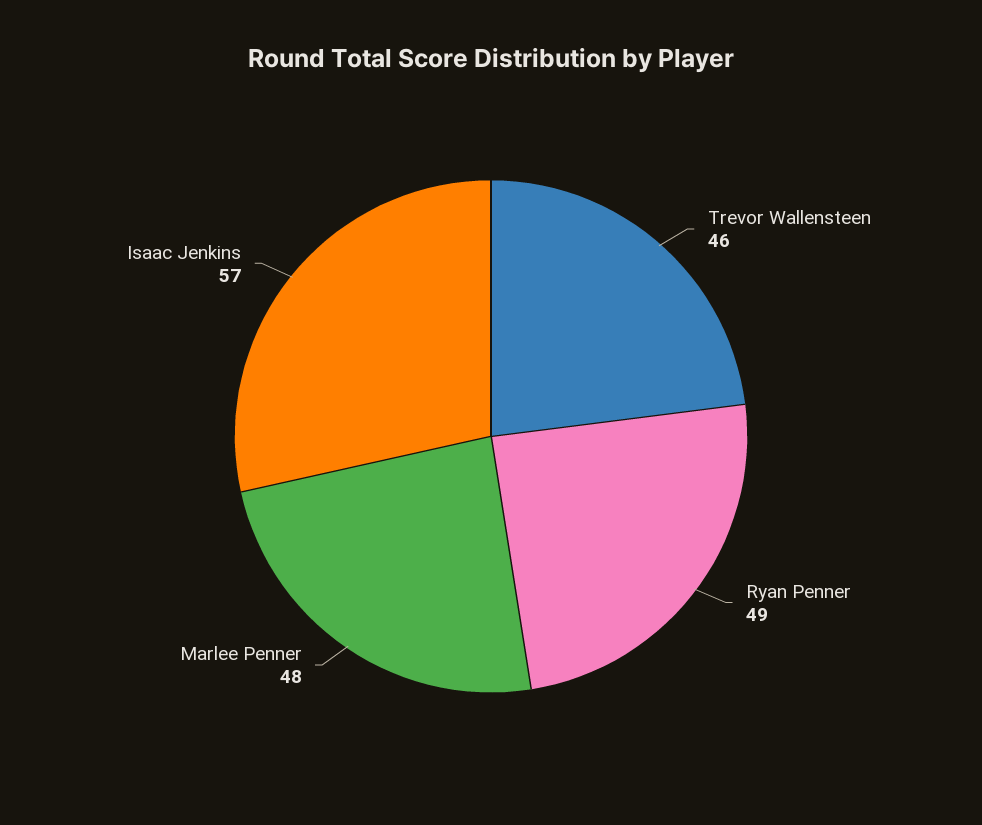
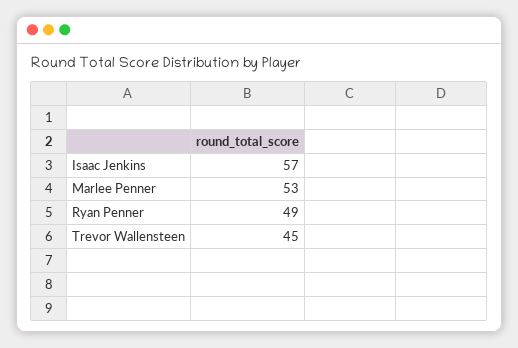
  {
-   "Trevor Wallensteen": 46,
+   "Trevor Wallensteen": 45,
    "Ryan Penner": 49,
-   "Marlee Penner": 48,
+   "Marlee Penner": 53,
    "Isaac Jenkins": 57
  }

